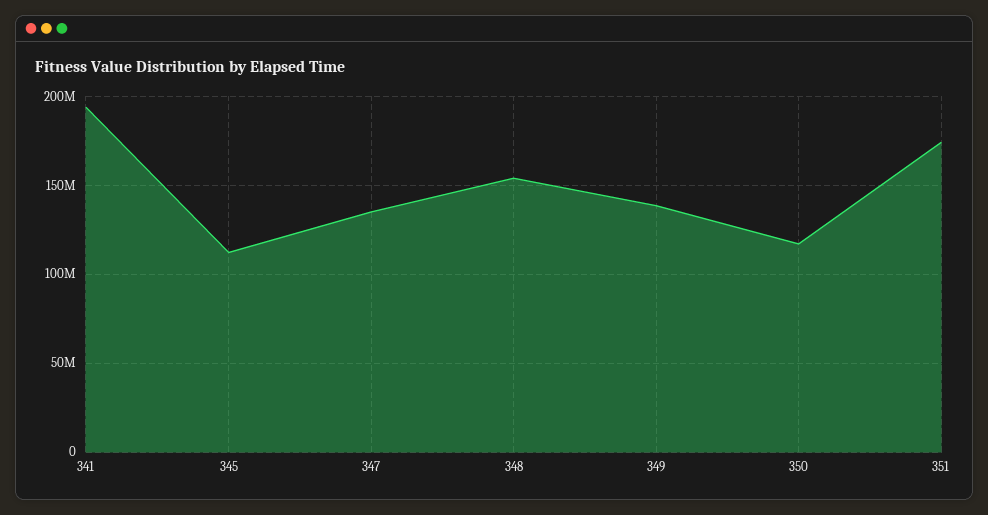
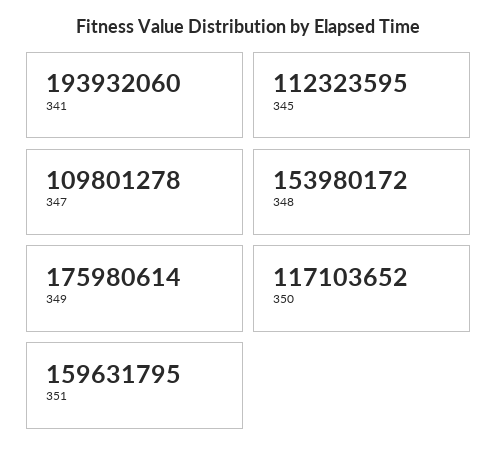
  {
    "341": 193932060,
    "345": 112323595,
-   "347": 135000000,
+   "347": 109801278,
    "348": 153980172,
-   "349": 140000000,
+   "349": 175980614,
    "350": 117103652,
-   "351": 175000000
+   "351": 159631795
  }

